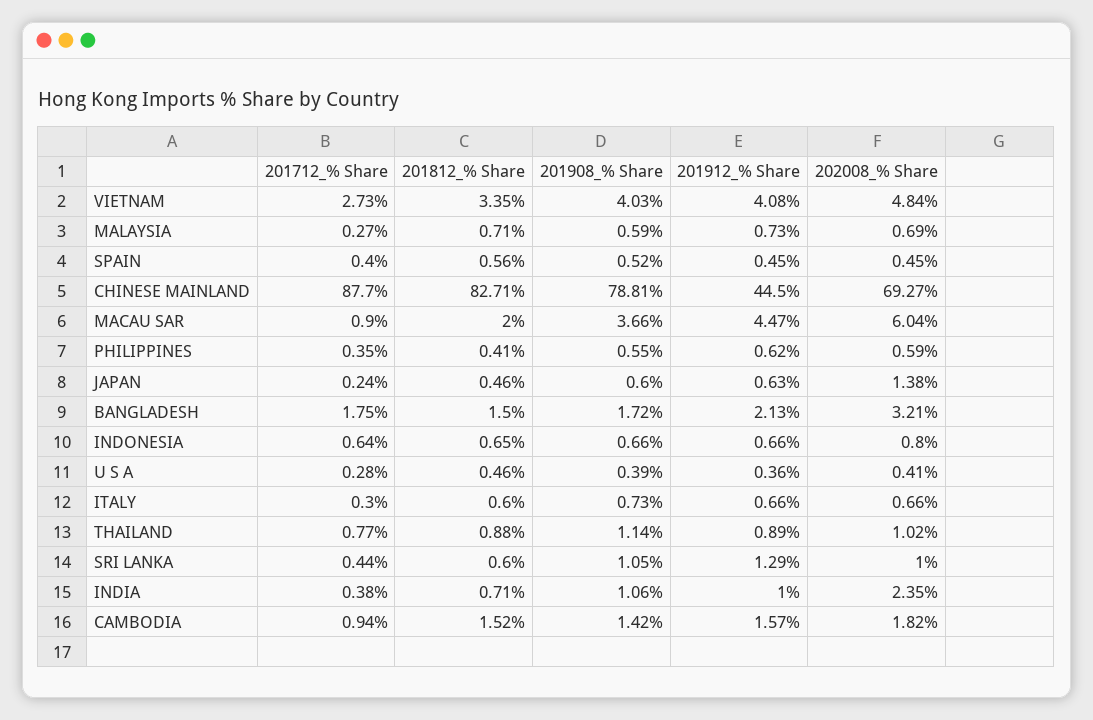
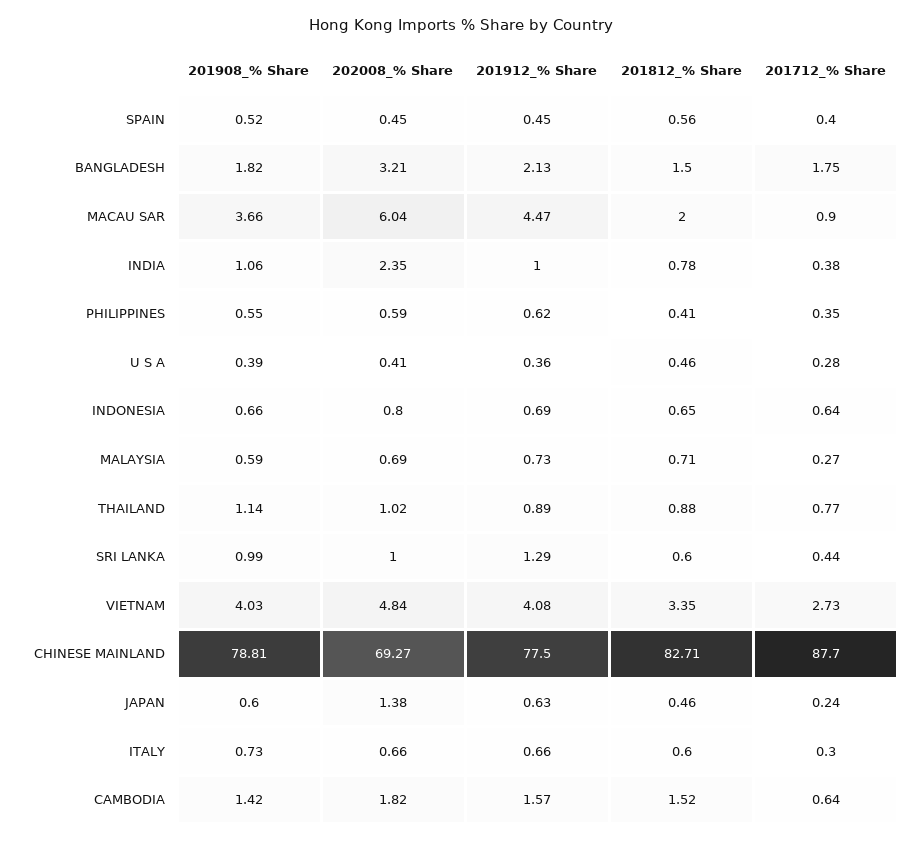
  {
    "201712_% Share": {
      "VIETNAM": 2.73,
      "MALAYSIA": 0.27,
      "SPAIN": 0.4,
      "CHINESE MAINLAND": 87.7,
      "MACAU SAR": 0.9,
      "PHILIPPINES": 0.35,
      "JAPAN": 0.24,
      "BANGLADESH": 1.75,
      "INDONESIA": 0.64,
      "U S A": 0.28,
      "ITALY": 0.3,
      "THAILAND": 0.77,
      "SRI LANKA": 0.44,
      "INDIA": 0.38,
-     "CAMBODIA": 0.94
+     "CAMBODIA": 0.64
    },
    "201812_% Share": {
      "VIETNAM": 3.35,
      "MALAYSIA": 0.71,
      "SPAIN": 0.56,
      "CHINESE MAINLAND": 82.71,
      "MACAU SAR": 2,
      "PHILIPPINES": 0.41,
      "JAPAN": 0.46,
      "BANGLADESH": 1.5,
      "INDONESIA": 0.65,
      "U S A": 0.46,
      "ITALY": 0.6,
      "THAILAND": 0.88,
      "SRI LANKA": 0.6,
-     "INDIA": 0.71,
+     "INDIA": 0.78,
      "CAMBODIA": 1.52
    },
    "201908_% Share": {
      "VIETNAM": 4.03,
      "MALAYSIA": 0.59,
      "SPAIN": 0.52,
      "CHINESE MAINLAND": 78.81,
      "MACAU SAR": 3.66,
      "PHILIPPINES": 0.55,
      "JAPAN": 0.6,
-     "BANGLADESH": 1.72,
+     "BANGLADESH": 1.82,
      "INDONESIA": 0.66,
      "U S A": 0.39,
      "ITALY": 0.73,
      "THAILAND": 1.14,
-     "SRI LANKA": 1.05,
+     "SRI LANKA": 0.99,
      "INDIA": 1.06,
      "CAMBODIA": 1.42
    },
    "201912_% Share": {
      "VIETNAM": 4.08,
      "MALAYSIA": 0.73,
      "SPAIN": 0.45,
-     "CHINESE MAINLAND": 44.5,
+     "CHINESE MAINLAND": 77.5,
      "MACAU SAR": 4.47,
      "PHILIPPINES": 0.62,
      "JAPAN": 0.63,
      "BANGLADESH": 2.13,
-     "INDONESIA": 0.66,
+     "INDONESIA": 0.69,
      "U S A": 0.36,
      "ITALY": 0.66,
      "THAILAND": 0.89,
      "SRI LANKA": 1.29,
      "INDIA": 1,
      "CAMBODIA": 1.57
    },
    "202008_% Share": {
      "VIETNAM": 4.84,
      "MALAYSIA": 0.69,
      "SPAIN": 0.45,
      "CHINESE MAINLAND": 69.27,
      "MACAU SAR": 6.04,
      "PHILIPPINES": 0.59,
      "JAPAN": 1.38,
      "BANGLADESH": 3.21,
      "INDONESIA": 0.8,
      "U S A": 0.41,
      "ITALY": 0.66,
      "THAILAND": 1.02,
      "SRI LANKA": 1,
      "INDIA": 2.35,
      "CAMBODIA": 1.82
    }
  }

